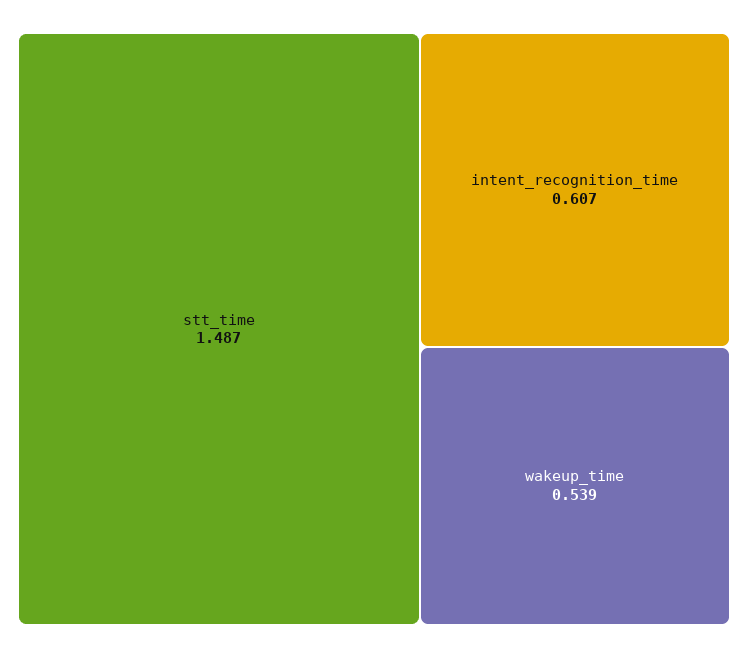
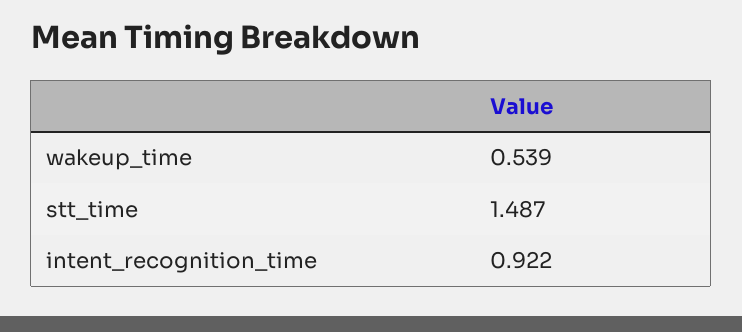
  {
    "stt_time": 1.487,
-   "intent_recognition_time": 0.607,
+   "intent_recognition_time": 0.922,
    "wakeup_time": 0.539
  }

